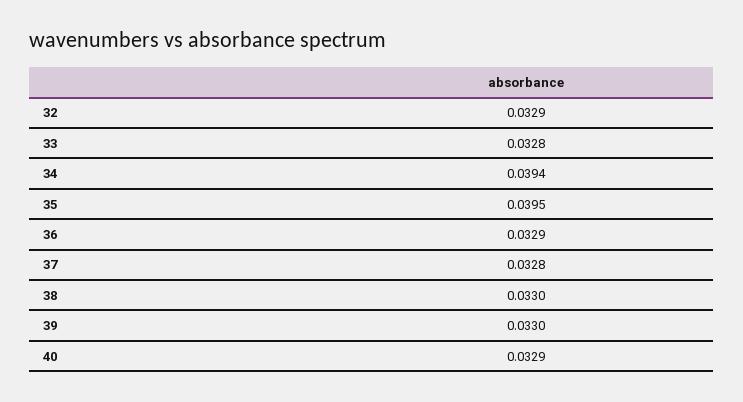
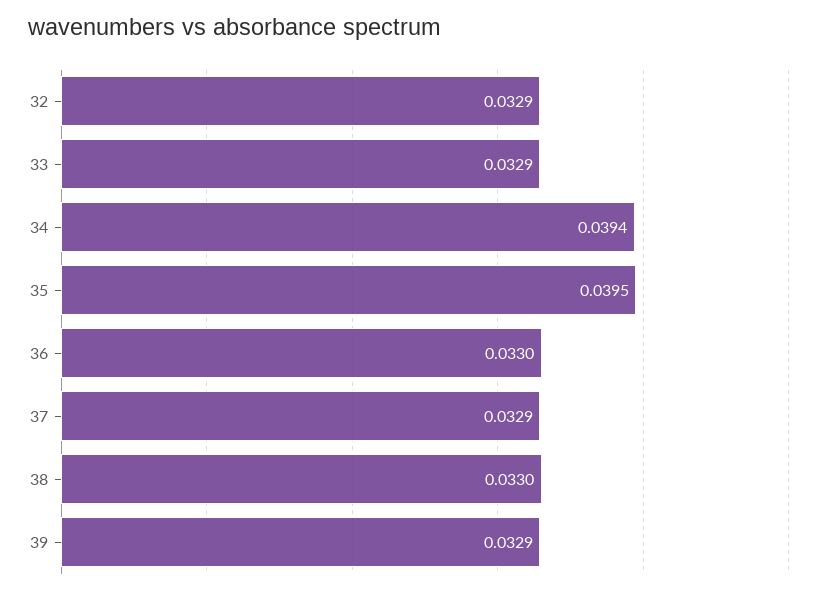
  {
    "32": 0.0329,
-   "33": 0.0328,
+   "33": 0.0329,
    "34": 0.0394,
    "35": 0.0395,
-   "36": 0.0329,
+   "36": 0.033,
-   "37": 0.0328,
+   "37": 0.0329,
    "38": 0.033,
-   "39": 0.033,
+   "39": 0.0329
-   "40": 0.0329
  }

